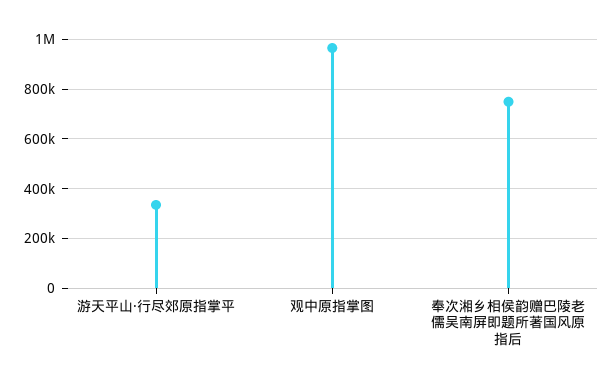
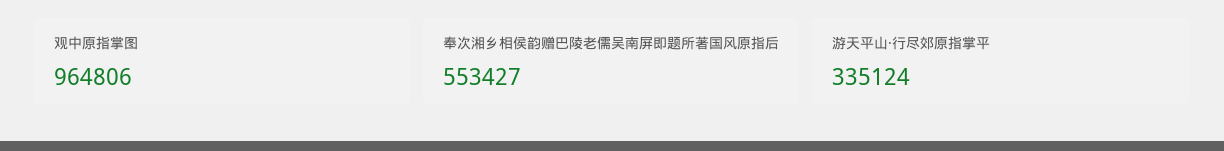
  {
    "游天平山·行尽郊原指掌平": 335124,
    "观中原指掌图": 964806,
-   "奉次湘乡相侯韵赠巴陵老儒吴南屏即题所著国风原指后": 750000
+   "奉次湘乡相侯韵赠巴陵老儒吴南屏即题所著国风原指后": 553427
  }

